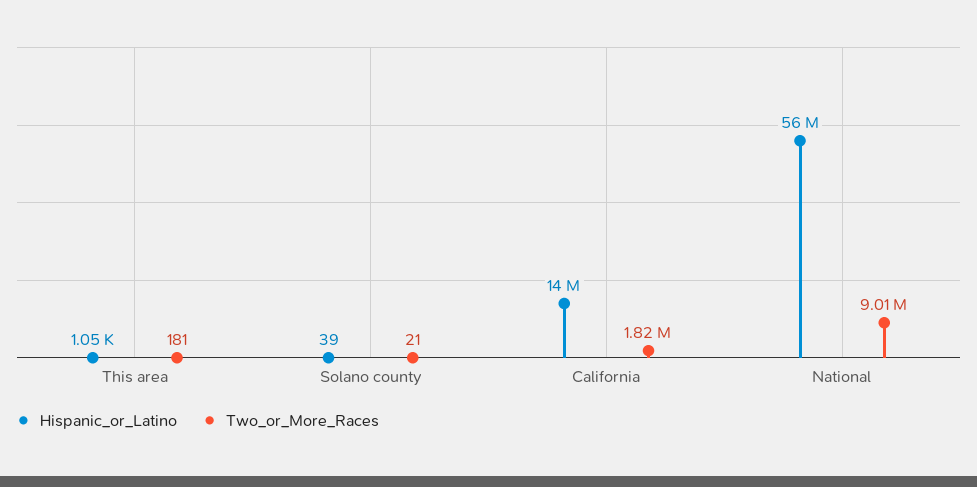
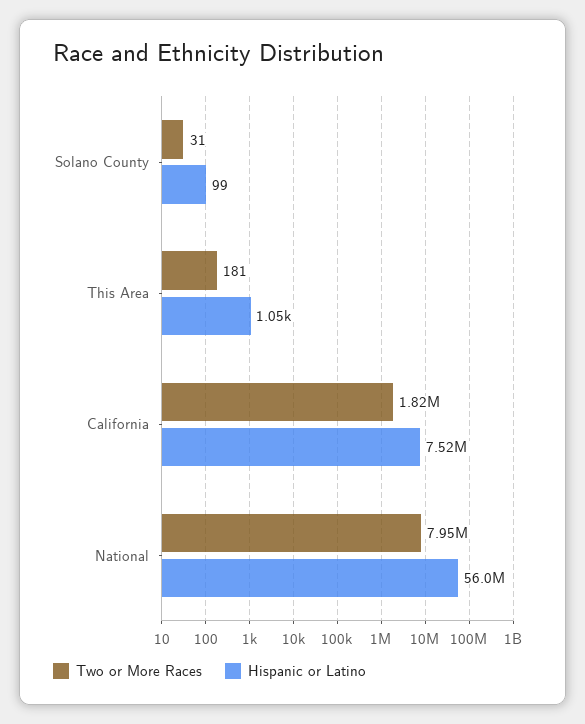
  {
    "Hispanic_or_Latino": {
      "This area": 1050,
-     "Solano county": 39,
+     "Solano county": 99,
-     "California": 14000000,
+     "California": 7520000,
      "National": 56000000
    },
    "Two_or_More_Races": {
      "This area": 181,
-     "Solano county": 21,
+     "Solano county": 31,
      "California": 1820000,
-     "National": 9010000
+     "National": 7950000
    }
  }

